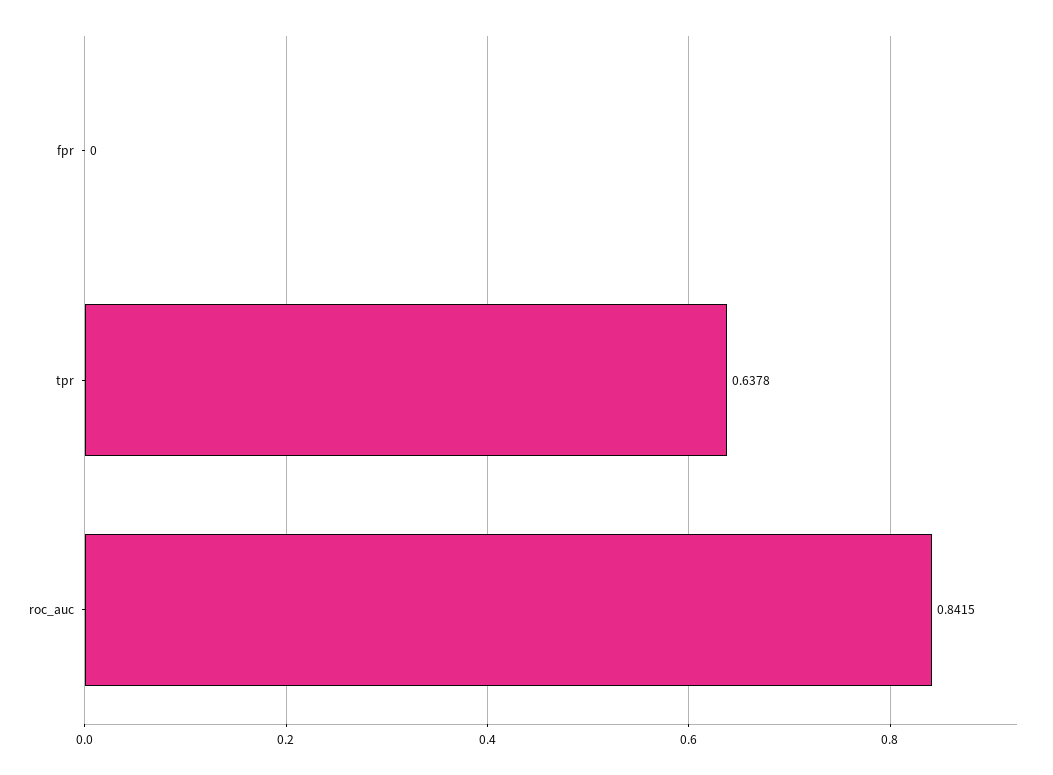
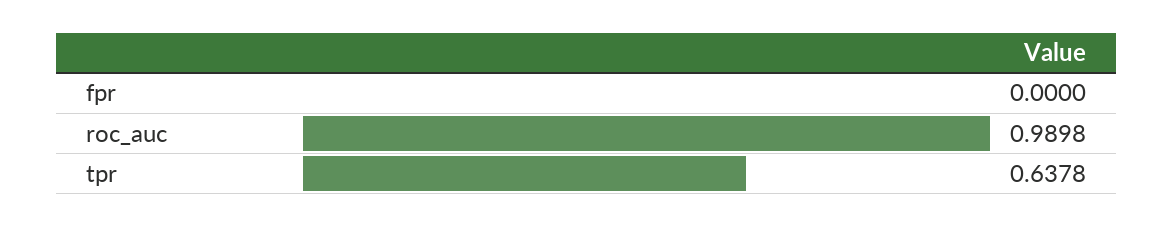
  {
    "fpr": 0,
    "tpr": 0.6378,
-   "roc_auc": 0.8415
+   "roc_auc": 0.9898
  }

